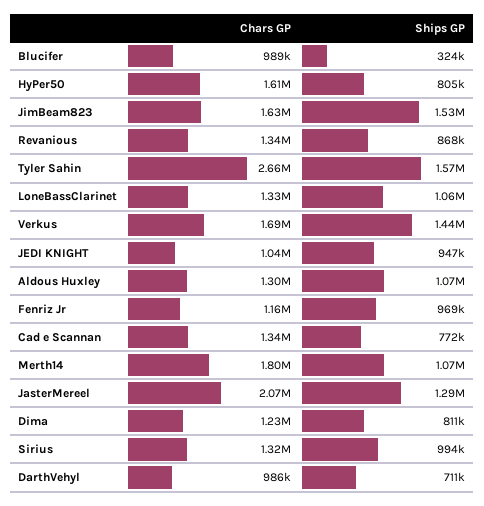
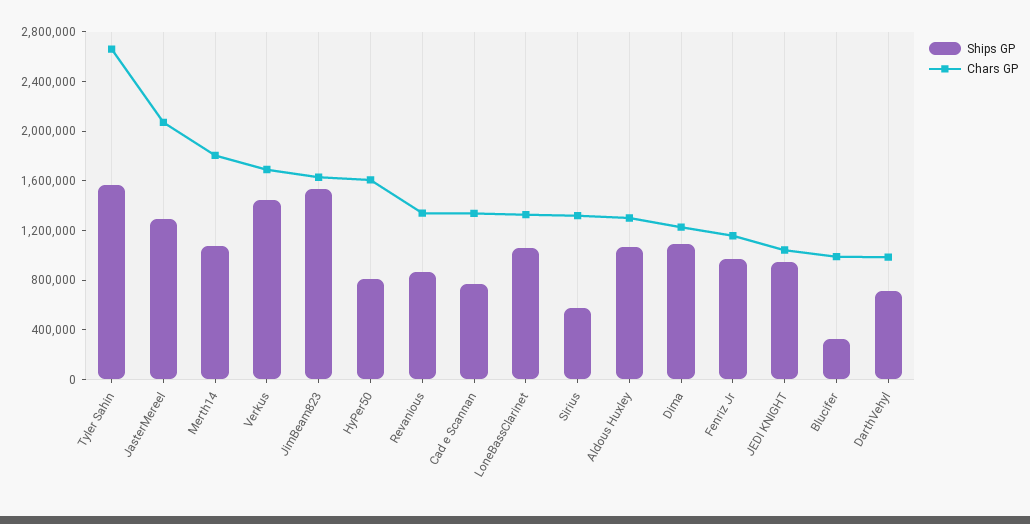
  {
    "Chars GP": {
      "Blucifer": 989000,
      "HyPer50": 1610000,
      "JimBeam823": 1630000,
      "Revanious": 1340000,
      "Tyler Sahin": 2660000,
      "LoneBassClarinet": 1330000,
      "Verkus": 1690000,
      "JEDI KNIGHT": 1040000,
      "Aldous Huxley": 1300000,
      "Fenriz Jr": 1160000,
      "Cad e Scannan": 1340000,
      "Merth14": 1800000,
      "JasterMereel": 2070000,
      "Dima": 1230000,
      "Sirius": 1320000,
      "DarthVehyl": 986000
    },
    "Ships GP": {
      "Blucifer": 324000,
      "HyPer50": 805000,
      "JimBeam823": 1530000,
      "Revanious": 868000,
      "Tyler Sahin": 1570000,
      "LoneBassClarinet": 1060000,
      "Verkus": 1440000,
      "JEDI KNIGHT": 947000,
      "Aldous Huxley": 1070000,
      "Fenriz Jr": 969000,
      "Cad e Scannan": 772000,
      "Merth14": 1070000,
      "JasterMereel": 1290000,
-     "Dima": 811000,
+     "Dima": 1100000,
-     "Sirius": 994000,
+     "Sirius": 600000,
      "DarthVehyl": 711000
    }
  }

